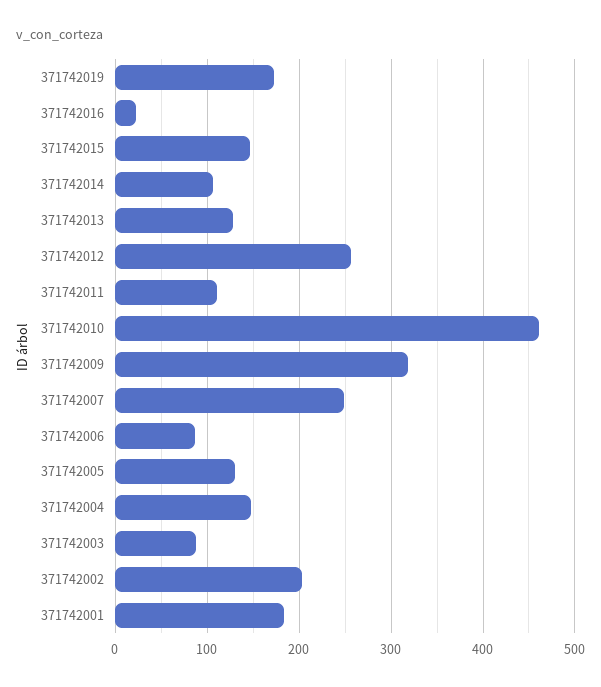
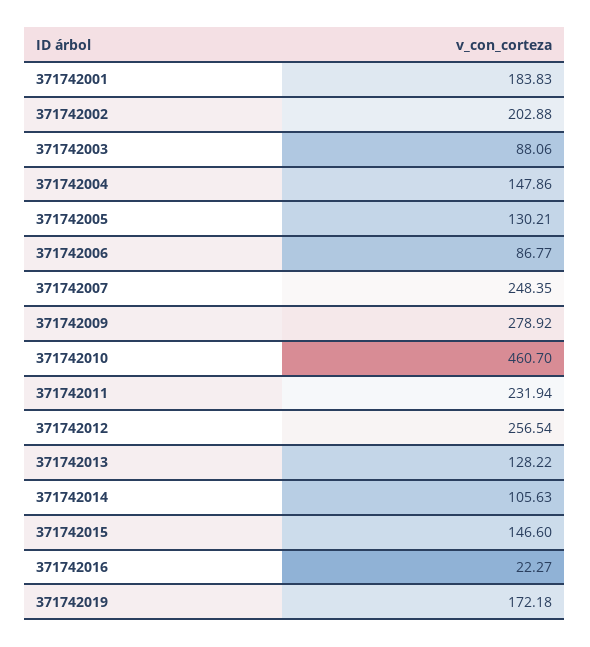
  {
    "371742019": 172.18,
    "371742016": 22.27,
    "371742015": 146.6,
    "371742014": 105.63,
    "371742013": 128.22,
    "371742012": 256.54,
-   "371742011": 110,
+   "371742011": 231.94,
    "371742010": 460.7,
-   "371742009": 320,
+   "371742009": 278.92,
    "371742007": 248.35,
    "371742006": 86.77,
    "371742005": 130.21,
    "371742004": 147.86,
    "371742003": 88.06,
    "371742002": 202.88,
    "371742001": 183.83
  }

